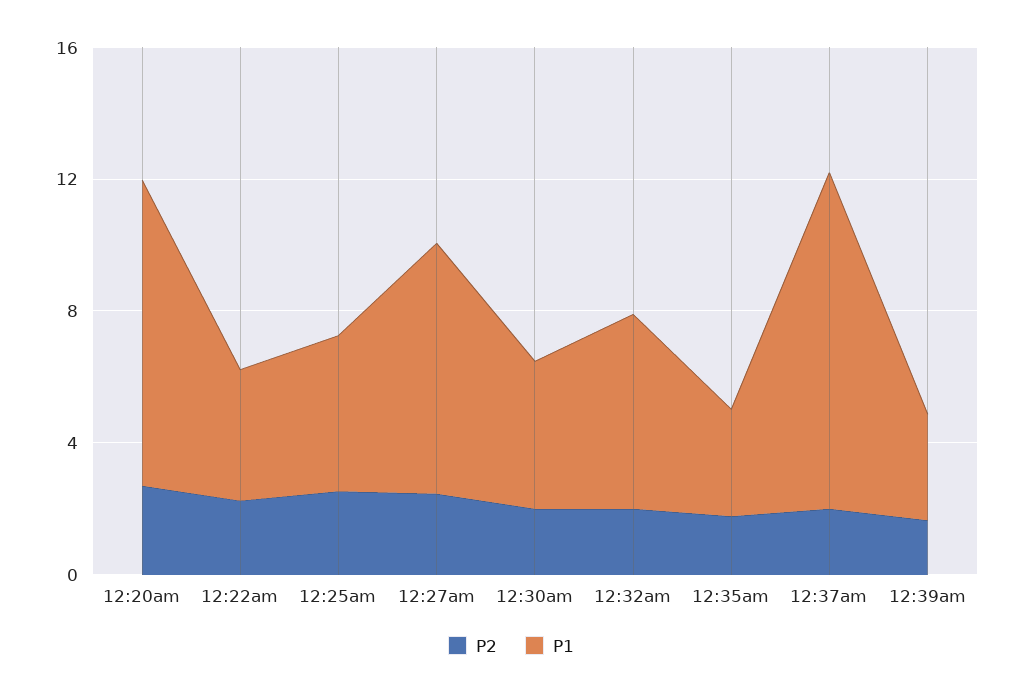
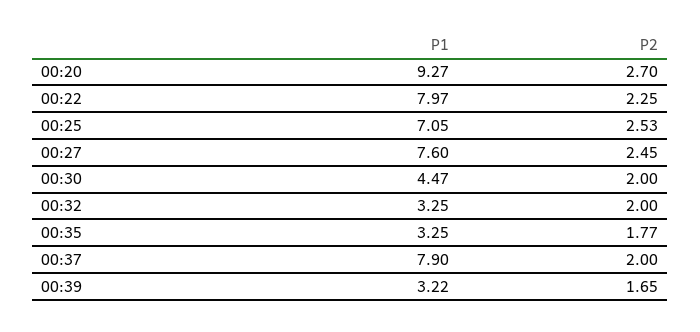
  {
    "P2": {
      "12:20am": 2.7,
      "12:22am": 2.25,
      "12:25am": 2.53,
      "12:27am": 2.45,
      "12:30am": 2,
      "12:32am": 2,
      "12:35am": 1.77,
      "12:37am": 2,
      "12:39am": 1.65
    },
    "P1": {
      "12:20am": 9.27,
-     "12:22am": 4,
+     "12:22am": 7.97,
-     "12:25am": 5,
+     "12:25am": 7.05,
      "12:27am": 7.6,
      "12:30am": 4.47,
-     "12:32am": 6,
+     "12:32am": 3.25,
      "12:35am": 3.25,
-     "12:37am": 10,
+     "12:37am": 7.9,
      "12:39am": 3.22
    }
  }

